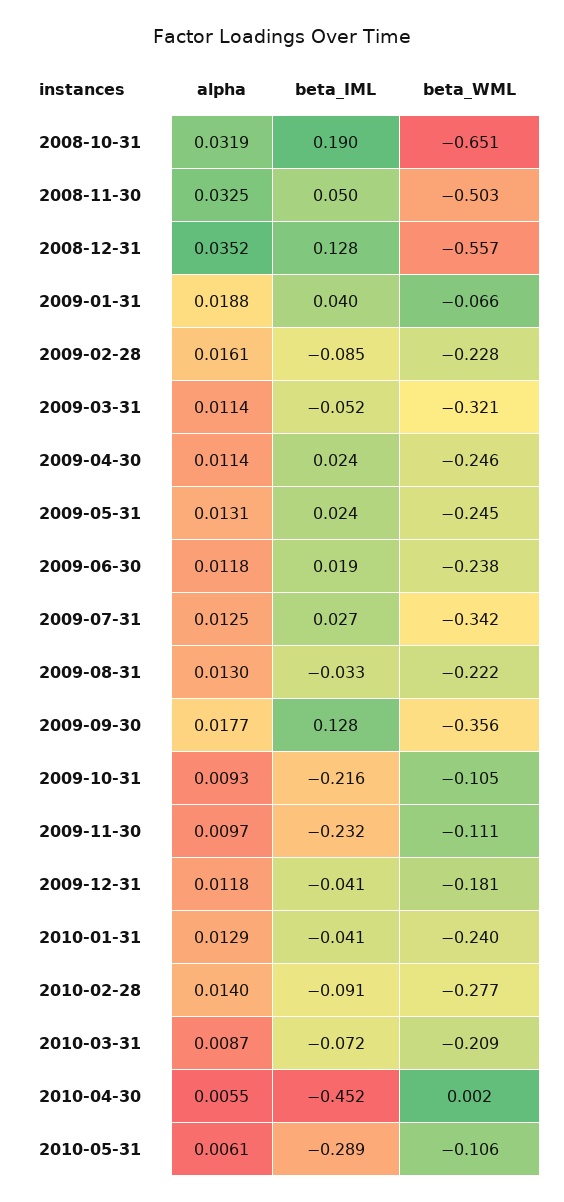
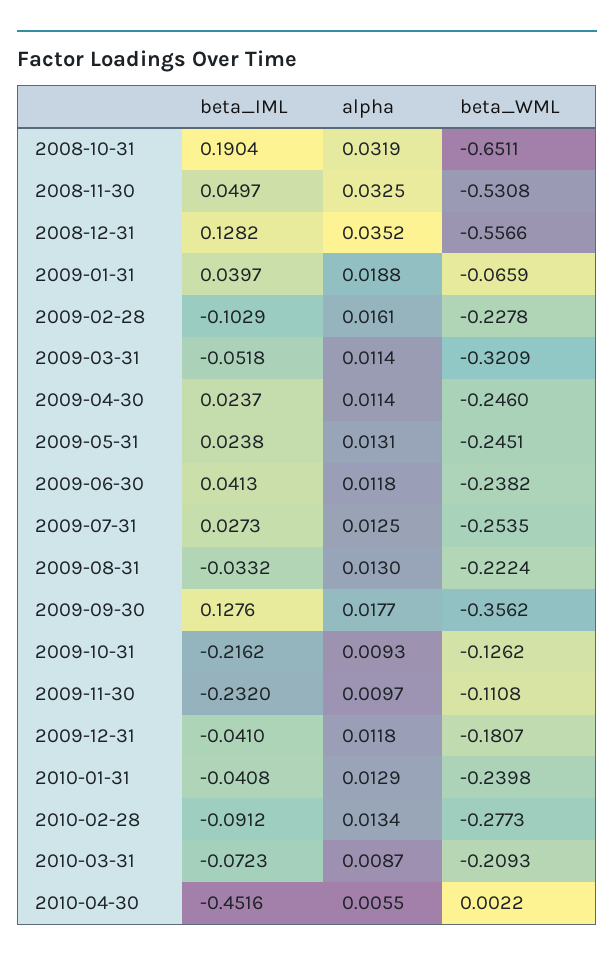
  {
    "alpha": {
      "2008-10-31": 0.0319,
      "2008-11-30": 0.0325,
      "2008-12-31": 0.0352,
      "2009-01-31": 0.0188,
      "2009-02-28": 0.0161,
      "2009-03-31": 0.0114,
      "2009-04-30": 0.0114,
      "2009-05-31": 0.0131,
      "2009-06-30": 0.0118,
      "2009-07-31": 0.0125,
      "2009-08-31": 0.013,
      "2009-09-30": 0.0177,
      "2009-10-31": 0.0093,
      "2009-11-30": 0.0097,
      "2009-12-31": 0.0118,
      "2010-01-31": 0.0129,
-     "2010-02-28": 0.014,
+     "2010-02-28": 0.0134,
      "2010-03-31": 0.0087,
-     "2010-04-30": 0.0055,
+     "2010-04-30": 0.0055
-     "2010-05-31": 0.0061
    },
    "beta_IML": {
      "2008-10-31": 0.1904,
      "2008-11-30": 0.0497,
      "2008-12-31": 0.1282,
      "2009-01-31": 0.0397,
-     "2009-02-28": -0.085,
+     "2009-02-28": -0.1029,
      "2009-03-31": -0.0518,
      "2009-04-30": 0.0237,
      "2009-05-31": 0.0238,
-     "2009-06-30": 0.019,
+     "2009-06-30": 0.0413,
      "2009-07-31": 0.0273,
      "2009-08-31": -0.0332,
      "2009-09-30": 0.1276,
      "2009-10-31": -0.2162,
      "2009-11-30": -0.232,
      "2009-12-31": -0.041,
      "2010-01-31": -0.0408,
      "2010-02-28": -0.0912,
      "2010-03-31": -0.0723,
-     "2010-04-30": -0.4516,
+     "2010-04-30": -0.4516
-     "2010-05-31": -0.289
    },
    "beta_WML": {
      "2008-10-31": -0.6511,
-     "2008-11-30": -0.503,
+     "2008-11-30": -0.5308,
      "2008-12-31": -0.5566,
      "2009-01-31": -0.0659,
      "2009-02-28": -0.2278,
      "2009-03-31": -0.3209,
      "2009-04-30": -0.246,
      "2009-05-31": -0.2451,
      "2009-06-30": -0.2382,
-     "2009-07-31": -0.342,
+     "2009-07-31": -0.2535,
      "2009-08-31": -0.2224,
      "2009-09-30": -0.3562,
-     "2009-10-31": -0.105,
+     "2009-10-31": -0.1262,
      "2009-11-30": -0.1108,
      "2009-12-31": -0.1807,
      "2010-01-31": -0.2398,
      "2010-02-28": -0.2773,
      "2010-03-31": -0.2093,
-     "2010-04-30": 0.0022,
+     "2010-04-30": 0.0022
-     "2010-05-31": -0.106
    }
  }

